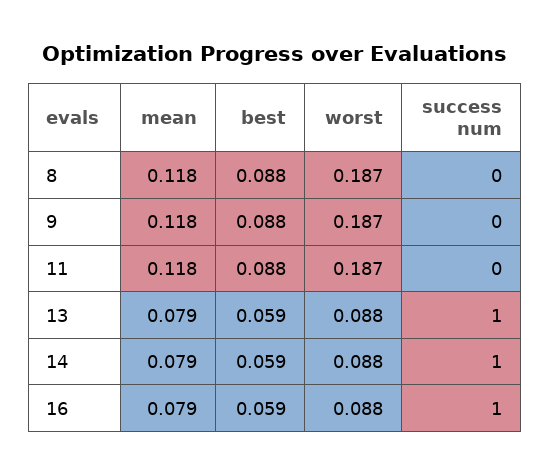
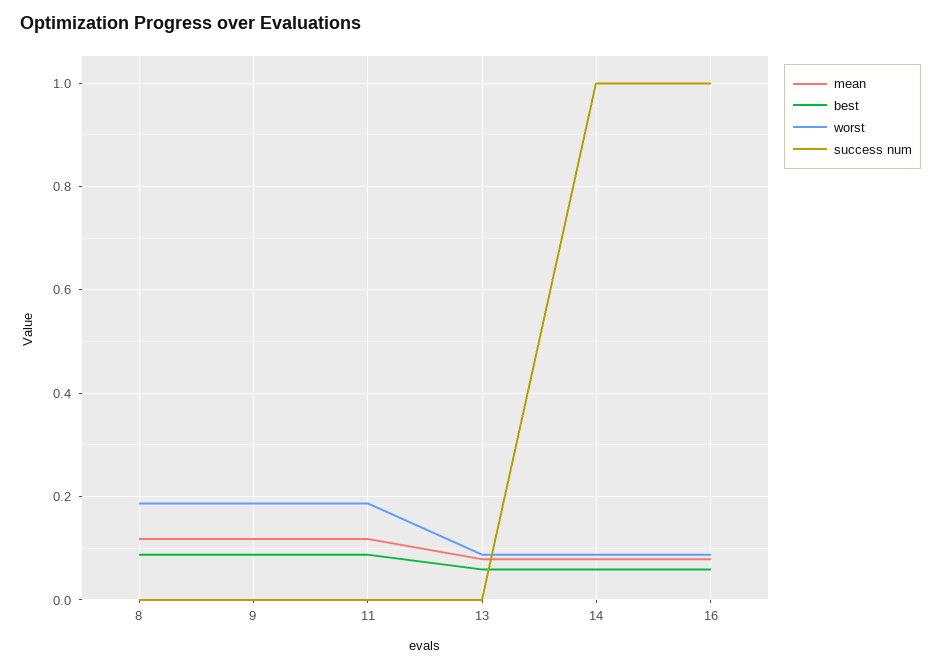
  {
    "mean": {
      "8": 0.118,
      "9": 0.118,
      "11": 0.118,
      "13": 0.079,
      "14": 0.079,
      "16": 0.079
    },
    "best": {
      "8": 0.088,
      "9": 0.088,
      "11": 0.088,
      "13": 0.059,
      "14": 0.059,
      "16": 0.059
    },
    "worst": {
      "8": 0.187,
      "9": 0.187,
      "11": 0.187,
      "13": 0.088,
      "14": 0.088,
      "16": 0.088
    },
    "success num": {
      "8": 0,
      "9": 0,
      "11": 0,
-     "13": 1,
+     "13": 0,
      "14": 1,
      "16": 1
    }
  }

